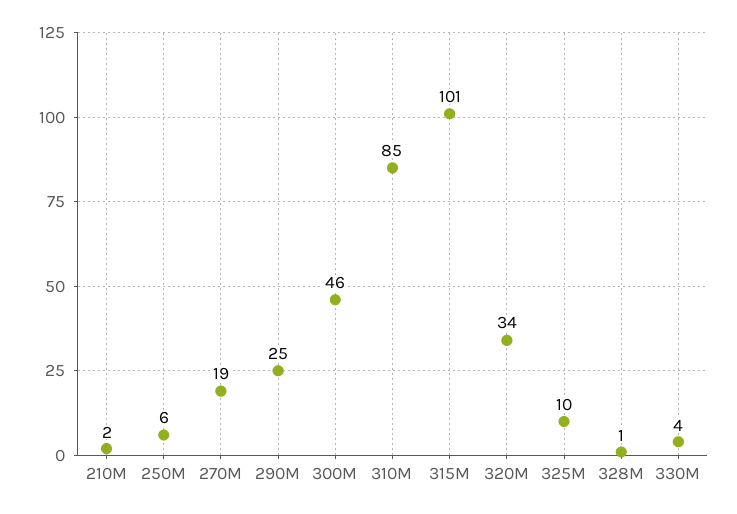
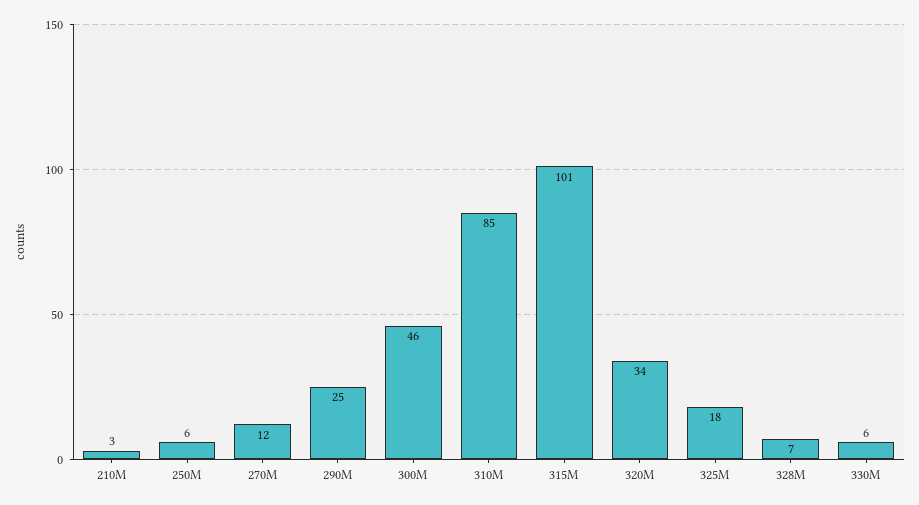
  {
-   "210M": 2,
+   "210M": 3,
    "250M": 6,
-   "270M": 19,
+   "270M": 12,
    "290M": 25,
    "300M": 46,
    "310M": 85,
    "315M": 101,
    "320M": 34,
-   "325M": 10,
+   "325M": 18,
-   "328M": 1,
+   "328M": 7,
-   "330M": 4
+   "330M": 6
  }

